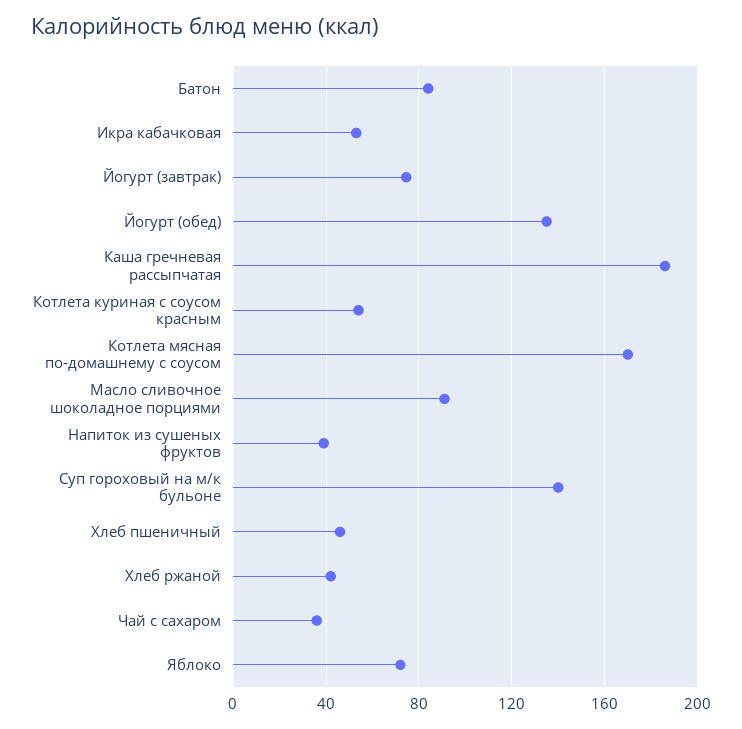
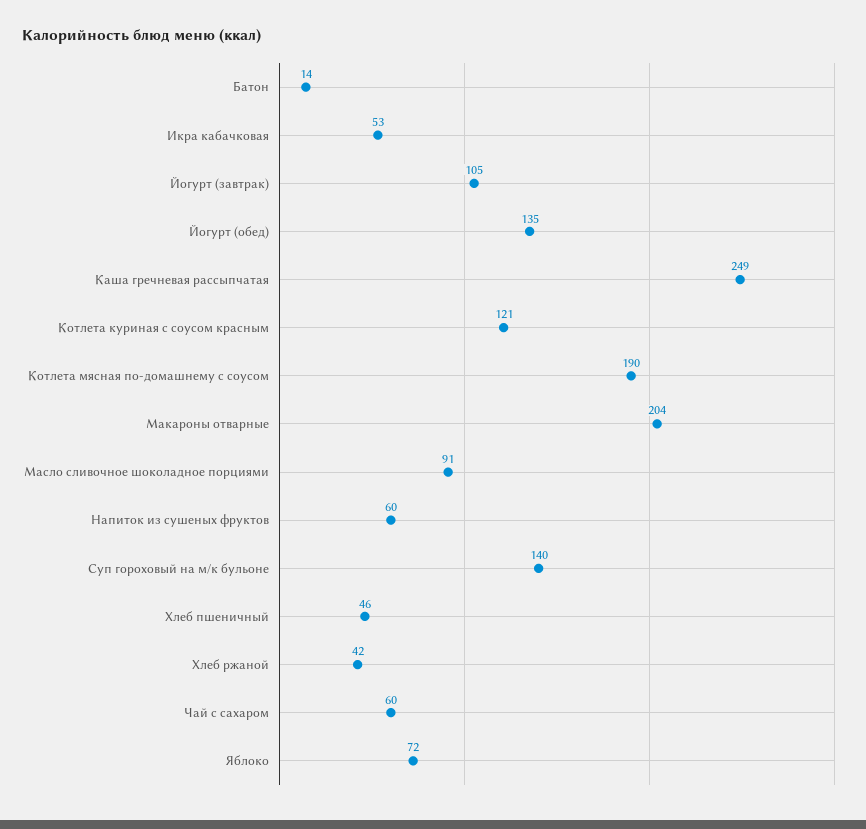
  {
-   "Батон": 85,
+   "Батон": 14,
    "Икра кабачковая": 53,
-   "Йогурт (завтрак)": 75,
+   "Йогурт (завтрак)": 105,
    "Йогурт (обед)": 135,
-   "Каша гречневая рассыпчатая": 185,
+   "Каша гречневая рассыпчатая": 249,
-   "Котлета куриная с соусом красным": 55,
+   "Котлета куриная с соусом красным": 121,
-   "Котлета мясная по-домашнему с соусом": 170,
+   "Котлета мясная по-домашнему с соусом": 190,
    "Масло сливочное шоколадное порциями": 91,
-   "Напиток из сушеных фруктов": 40,
+   "Напиток из сушеных фруктов": 60,
    "Суп гороховый на м/к бульоне": 140,
    "Хлеб пшеничный": 46,
    "Хлеб ржаной": 42,
-   "Чай с сахаром": 35,
+   "Чай с сахаром": 60,
-   "Яблоко": 72
+   "Яблоко": 72,
+   "Макароны отварные": 204
  }

